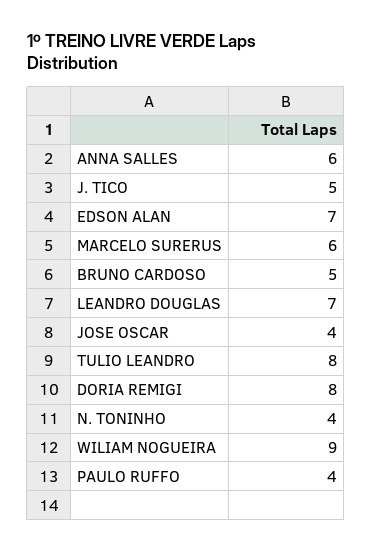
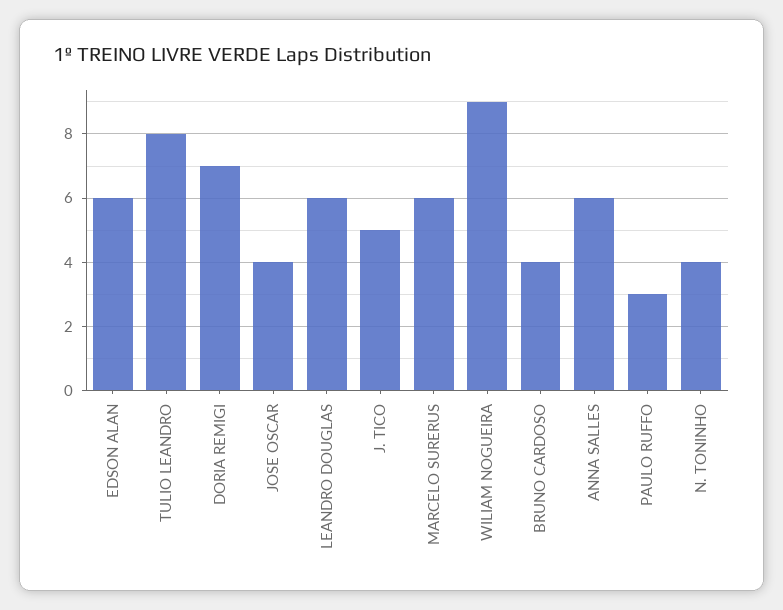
  {
    "ANNA SALLES": 6,
    "J. TICO": 5,
-   "EDSON ALAN": 7,
+   "EDSON ALAN": 6,
    "MARCELO SURERUS": 6,
-   "BRUNO CARDOSO": 5,
+   "BRUNO CARDOSO": 4,
-   "LEANDRO DOUGLAS": 7,
+   "LEANDRO DOUGLAS": 6,
    "JOSE OSCAR": 4,
    "TULIO LEANDRO": 8,
-   "DORIA REMIGI": 8,
+   "DORIA REMIGI": 7,
    "N. TONINHO": 4,
    "WILIAM NOGUEIRA": 9,
-   "PAULO RUFFO": 4
+   "PAULO RUFFO": 3
  }

